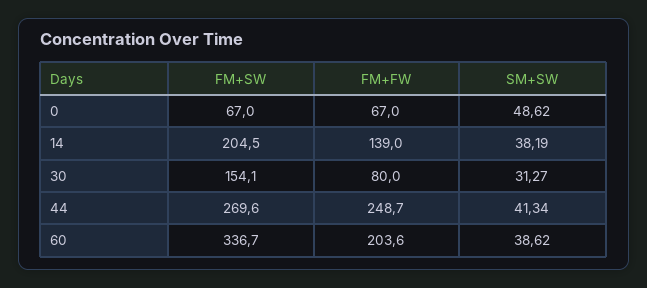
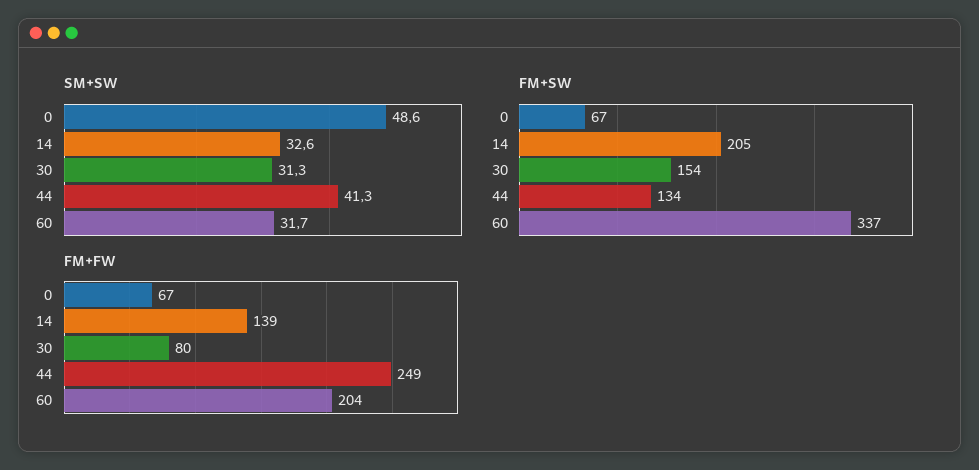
  {
    "FM+SW": {
      "0": 67,
      "14": 204.5,
      "30": 154.1,
-     "44": 269.6,
+     "44": 134,
      "60": 336.7
    },
    "FM+FW": {
      "0": 67,
      "14": 139,
      "30": 80,
      "44": 248.7,
      "60": 203.6
    },
    "SM+SW": {
      "0": 48.62,
-     "14": 38.19,
+     "14": 32.6,
      "30": 31.27,
      "44": 41.34,
-     "60": 38.62
+     "60": 31.7
    }
  }

